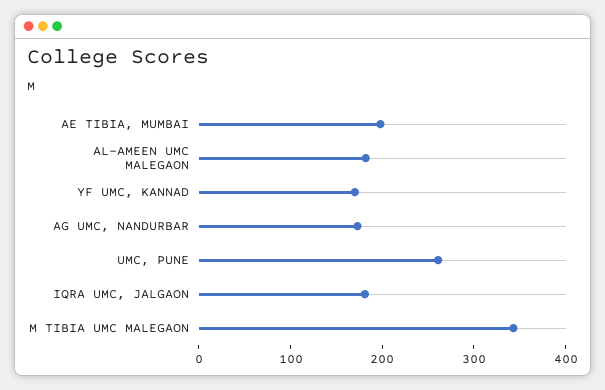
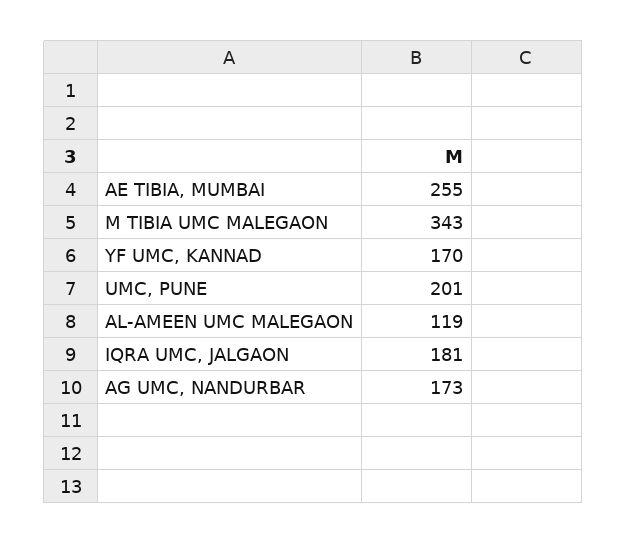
  {
-   "AE TIBIA, MUMBAI": 200,
+   "AE TIBIA, MUMBAI": 255,
-   "AL-AMEEN UMC MALEGAON": 180,
+   "AL-AMEEN UMC MALEGAON": 119,
    "YF UMC, KANNAD": 170,
    "AG UMC, NANDURBAR": 173,
-   "UMC, PUNE": 260,
+   "UMC, PUNE": 201,
    "IQRA UMC, JALGAON": 181,
    "M TIBIA UMC MALEGAON": 343
  }

